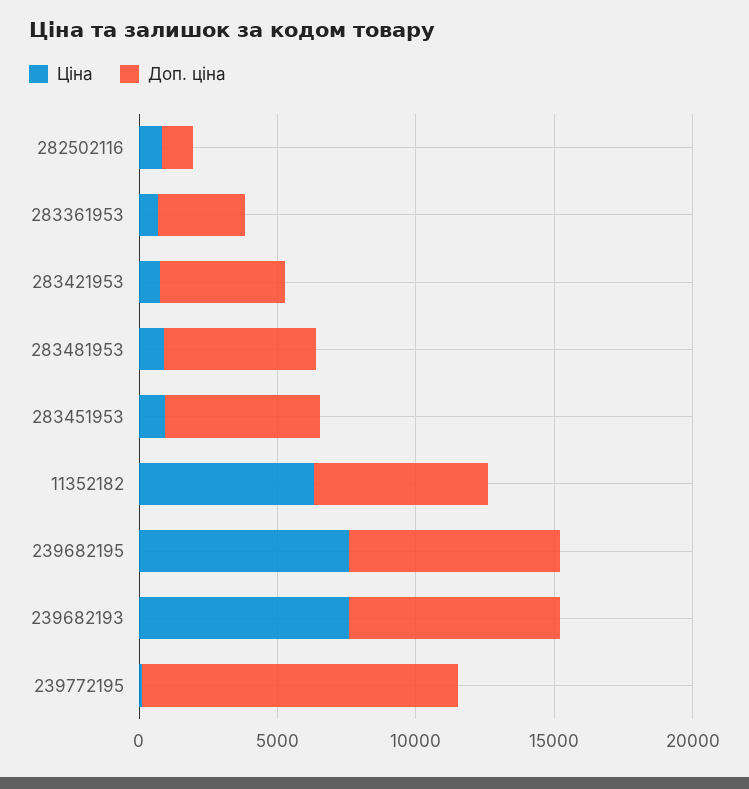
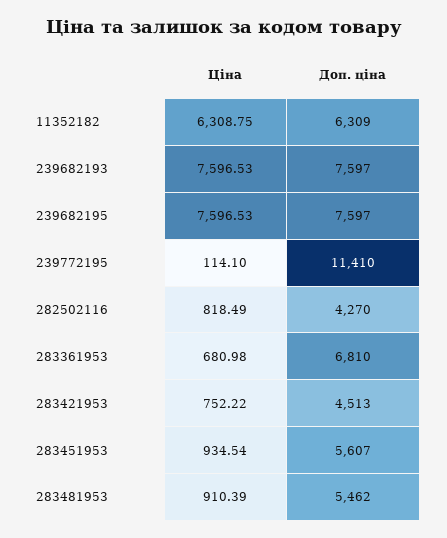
  {
    "Ціна": {
      "282502116": 818.49,
      "283361953": 680.98,
      "283421953": 752.22,
      "283481953": 910.39,
      "283451953": 934.54,
      "11352182": 6308.75,
      "239682195": 7596.53,
      "239682193": 7596.53,
      "239772195": 114.1
    },
    "Доп. ціна": {
-     "282502116": 1000,
+     "282502116": 4270,
-     "283361953": 3000,
+     "283361953": 6810,
      "283421953": 4513,
      "283481953": 5462,
      "283451953": 5607,
      "11352182": 6309,
      "239682195": 7597,
      "239682193": 7597,
      "239772195": 11410
    }
  }

